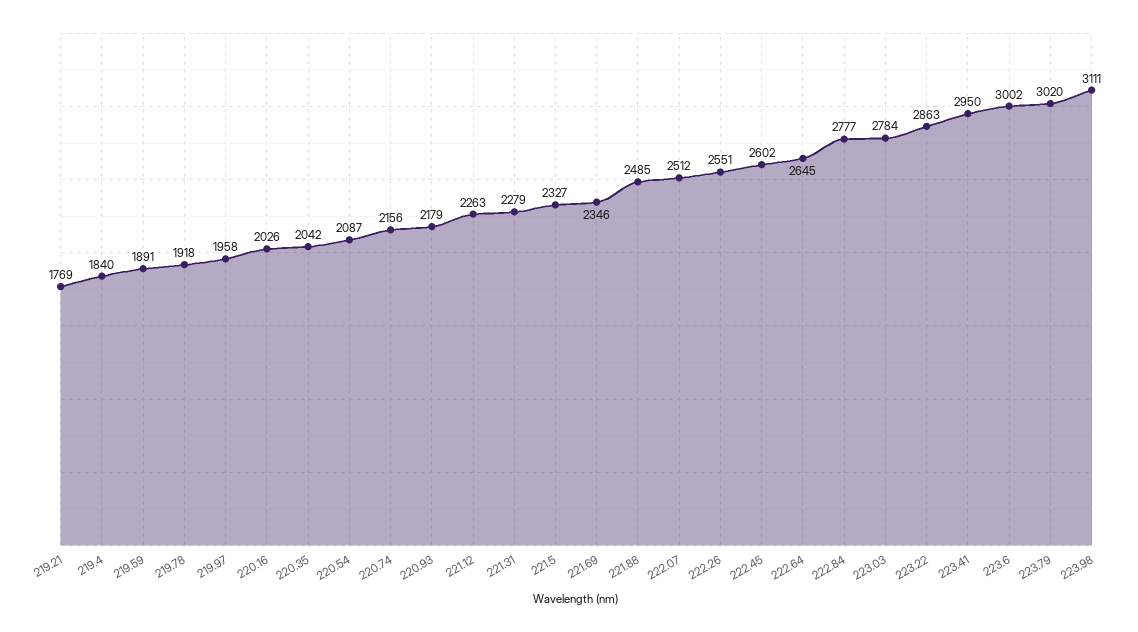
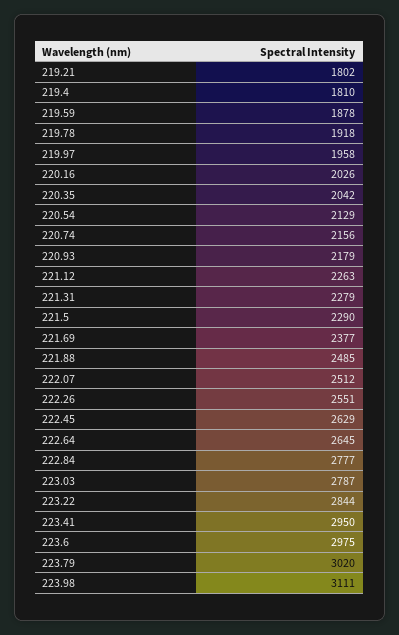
  {
-   "219.21": 1769,
+   "219.21": 1802,
-   "219.4": 1840,
+   "219.4": 1810,
-   "219.59": 1891,
+   "219.59": 1878,
    "219.78": 1918,
    "219.97": 1958,
    "220.16": 2026,
    "220.35": 2042,
-   "220.54": 2087,
+   "220.54": 2129,
    "220.74": 2156,
    "220.93": 2179,
    "221.12": 2263,
    "221.31": 2279,
-   "221.5": 2327,
+   "221.5": 2290,
-   "221.69": 2346,
+   "221.69": 2377,
    "221.88": 2485,
    "222.07": 2512,
    "222.26": 2551,
-   "222.45": 2602,
+   "222.45": 2629,
    "222.64": 2645,
    "222.84": 2777,
-   "223.03": 2784,
+   "223.03": 2787,
-   "223.22": 2863,
+   "223.22": 2844,
    "223.41": 2950,
-   "223.6": 3002,
+   "223.6": 2975,
    "223.79": 3020,
    "223.98": 3111
  }

